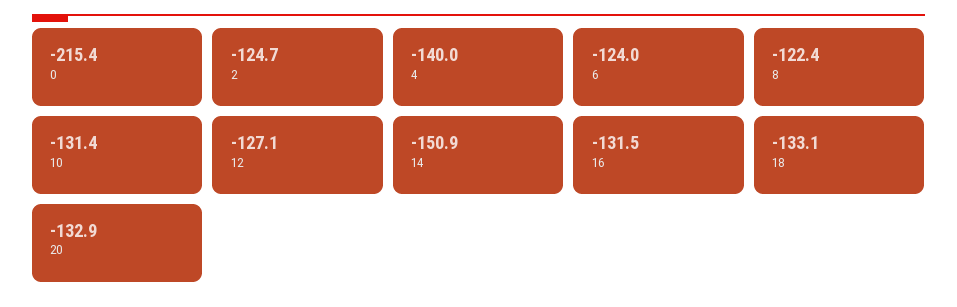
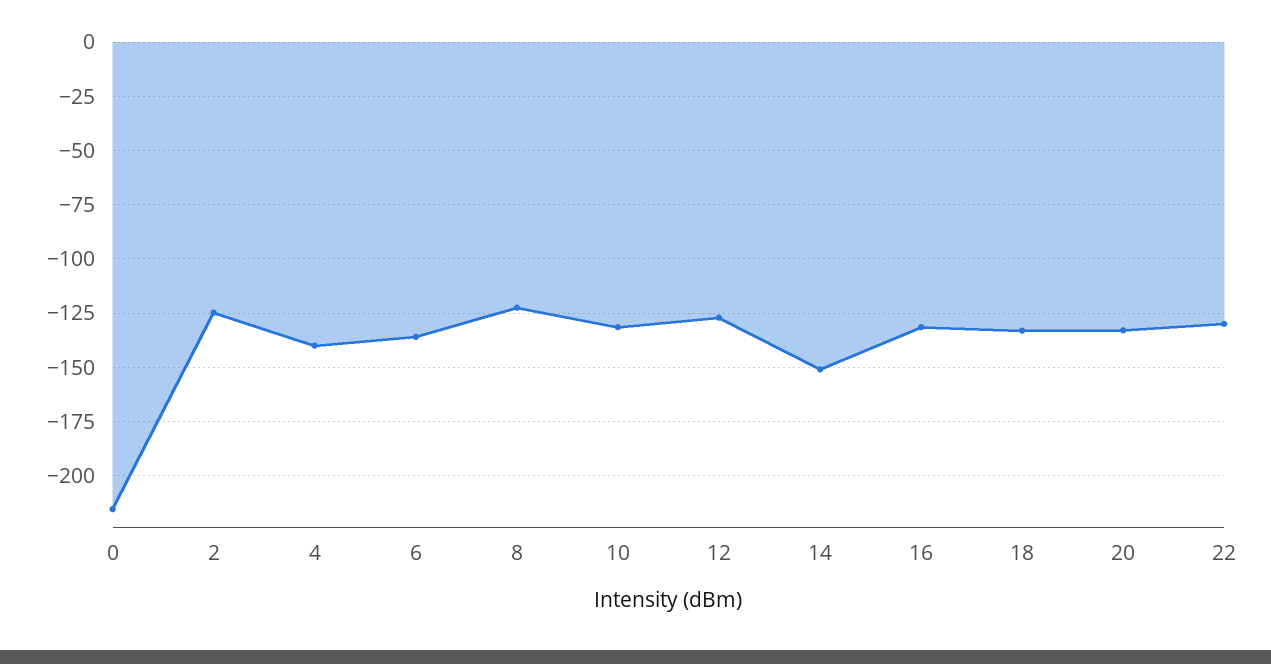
  {
    "0": -215.4,
    "2": -124.7,
    "4": -140,
-   "6": -124,
+   "6": -135,
    "8": -122.4,
    "10": -131.4,
    "12": -127.1,
    "14": -150.9,
    "16": -131.5,
    "18": -133.1,
-   "20": -132.9
+   "20": -132.9,
+   "22": -130
  }

